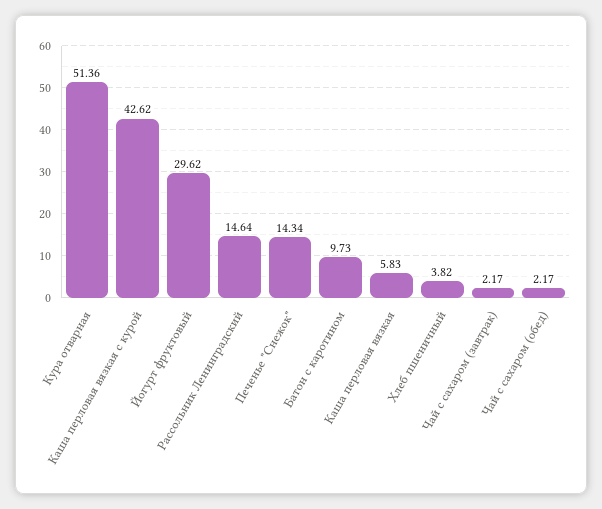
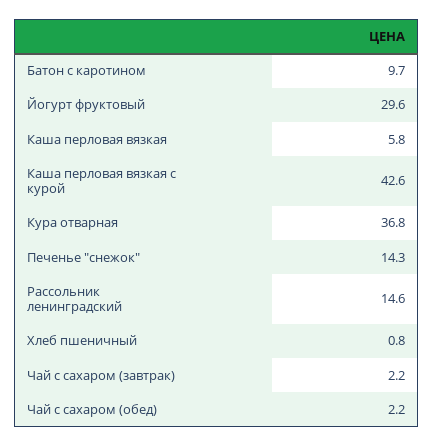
  {
-   "Кура отварная": 51.36,
+   "Кура отварная": 36.8,
    "Каша перловая вязкая с курой": 42.62,
    "Йогурт фруктовый": 29.62,
    "Рассольник Ленинградский": 14.64,
    "Печенье \"Снежок\"": 14.34,
    "Батон с каротином": 9.73,
    "Каша перловая вязкая": 5.83,
-   "Хлеб пшеничный": 3.82,
+   "Хлеб пшеничный": 0.8,
    "Чай с сахаром (завтрак)": 2.17,
    "Чай с сахаром (обед)": 2.17
  }

